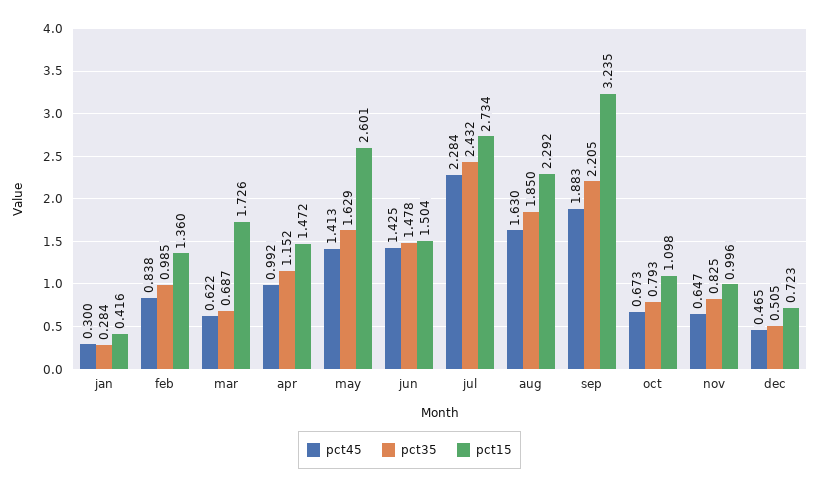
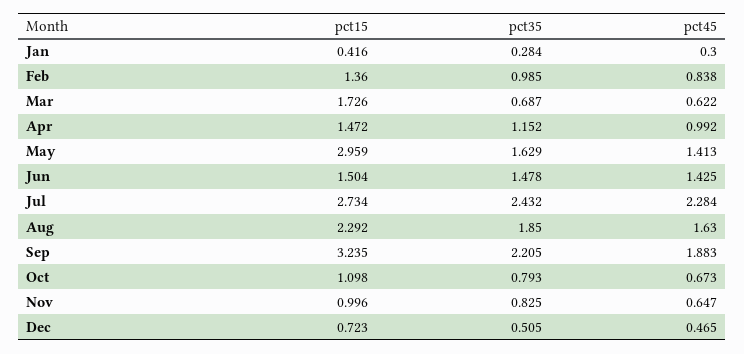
  {
    "pct45": {
      "jan": 0.3,
      "feb": 0.838,
      "mar": 0.622,
      "apr": 0.992,
      "may": 1.413,
      "jun": 1.425,
      "jul": 2.284,
      "aug": 1.63,
      "sep": 1.883,
      "oct": 0.673,
      "nov": 0.647,
      "dec": 0.465
    },
    "pct35": {
      "jan": 0.284,
      "feb": 0.985,
      "mar": 0.687,
      "apr": 1.152,
      "may": 1.629,
      "jun": 1.478,
      "jul": 2.432,
      "aug": 1.85,
      "sep": 2.205,
      "oct": 0.793,
      "nov": 0.825,
      "dec": 0.505
    },
    "pct15": {
      "jan": 0.416,
      "feb": 1.36,
      "mar": 1.726,
      "apr": 1.472,
-     "may": 2.601,
+     "may": 2.959,
      "jun": 1.504,
      "jul": 2.734,
      "aug": 2.292,
      "sep": 3.235,
      "oct": 1.098,
      "nov": 0.996,
      "dec": 0.723
    }
  }

